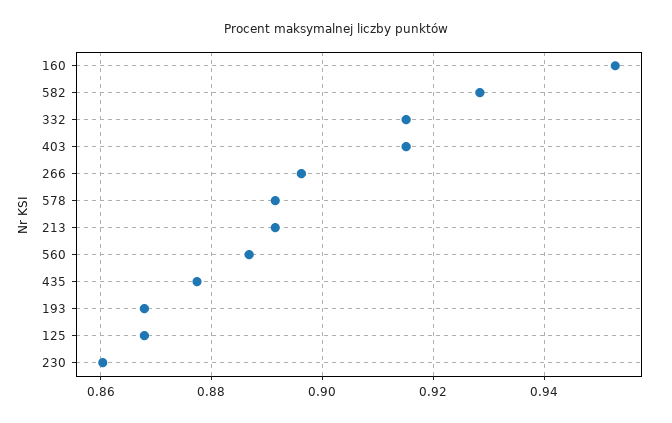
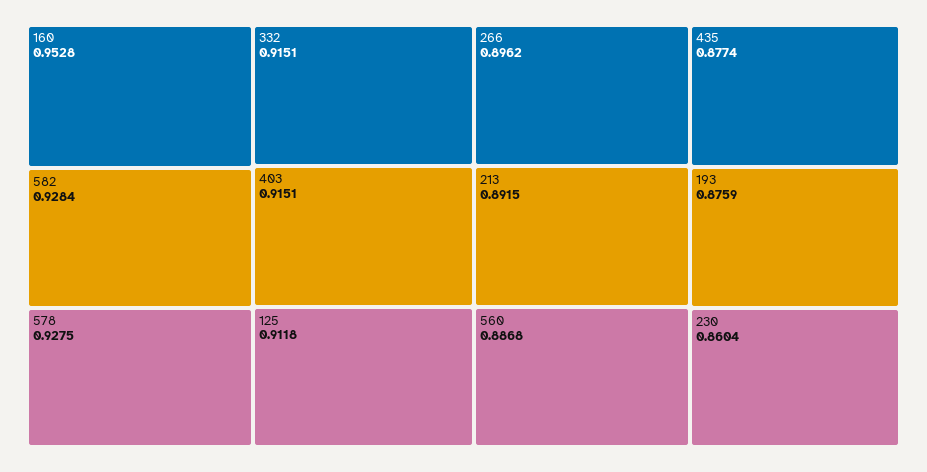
  {
    "160": 0.9528,
    "582": 0.9284,
    "332": 0.9151,
    "403": 0.9151,
    "266": 0.8962,
-   "578": 0.892,
+   "578": 0.9275,
    "213": 0.8915,
    "560": 0.8868,
    "435": 0.8774,
-   "193": 0.868,
+   "193": 0.8759,
-   "125": 0.868,
+   "125": 0.9118,
    "230": 0.8604
  }

